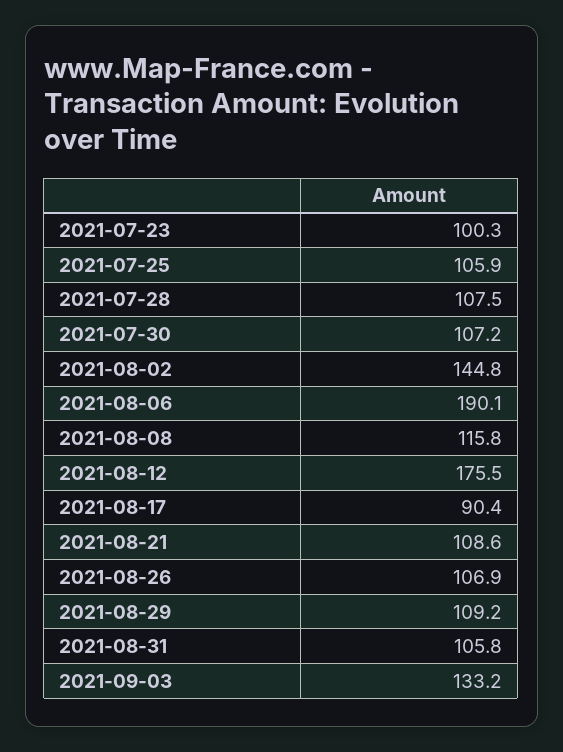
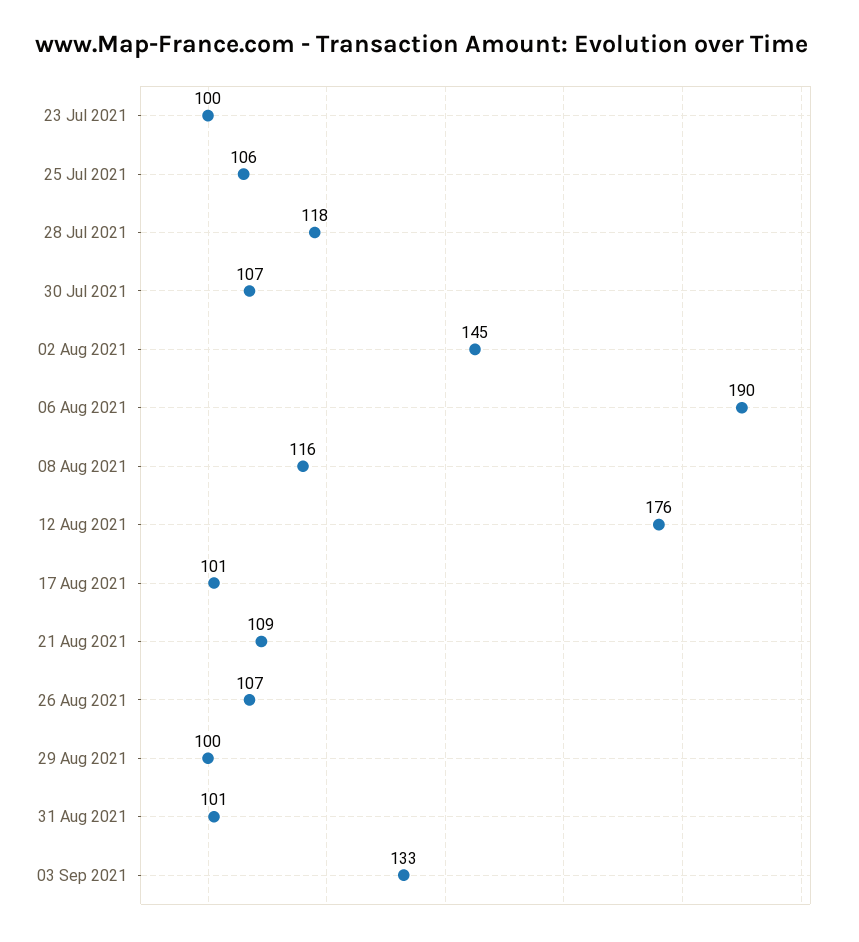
  {
    "2021-07-23": 100.3,
    "2021-07-25": 105.9,
-   "2021-07-28": 107.5,
+   "2021-07-28": 118,
    "2021-07-30": 107.2,
    "2021-08-02": 144.8,
    "2021-08-06": 190.1,
    "2021-08-08": 115.8,
    "2021-08-12": 175.5,
-   "2021-08-17": 90.4,
+   "2021-08-17": 101,
    "2021-08-21": 108.6,
    "2021-08-26": 106.9,
-   "2021-08-29": 109.2,
+   "2021-08-29": 100,
-   "2021-08-31": 105.8,
+   "2021-08-31": 101,
    "2021-09-03": 133.2
  }

